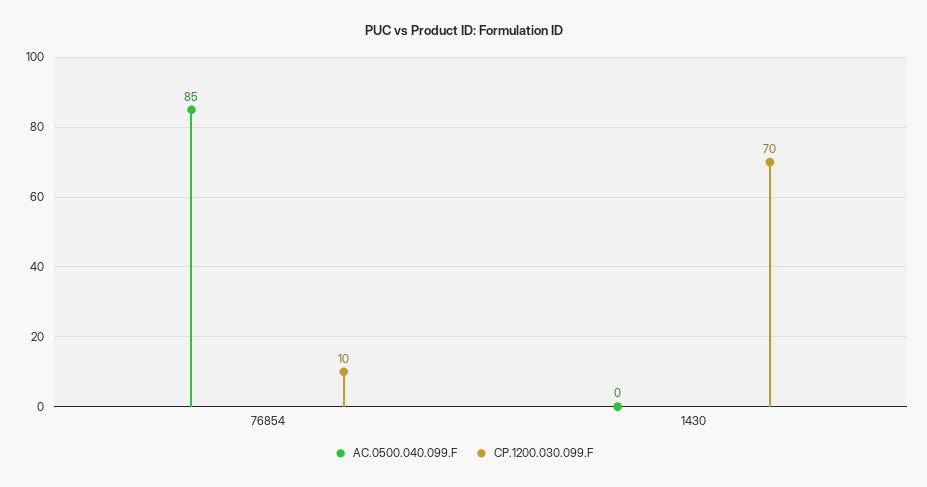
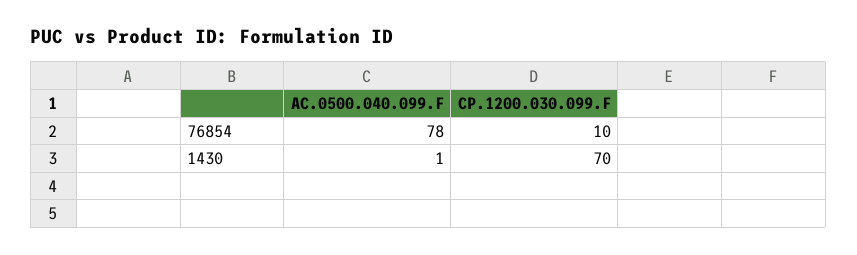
  {
    "AC.0500.040.099.F": {
-     "76854": 85,
+     "76854": 78,
-     "1430": 0
+     "1430": 1
    },
    "CP.1200.030.099.F": {
      "76854": 10,
      "1430": 70
    }
  }

